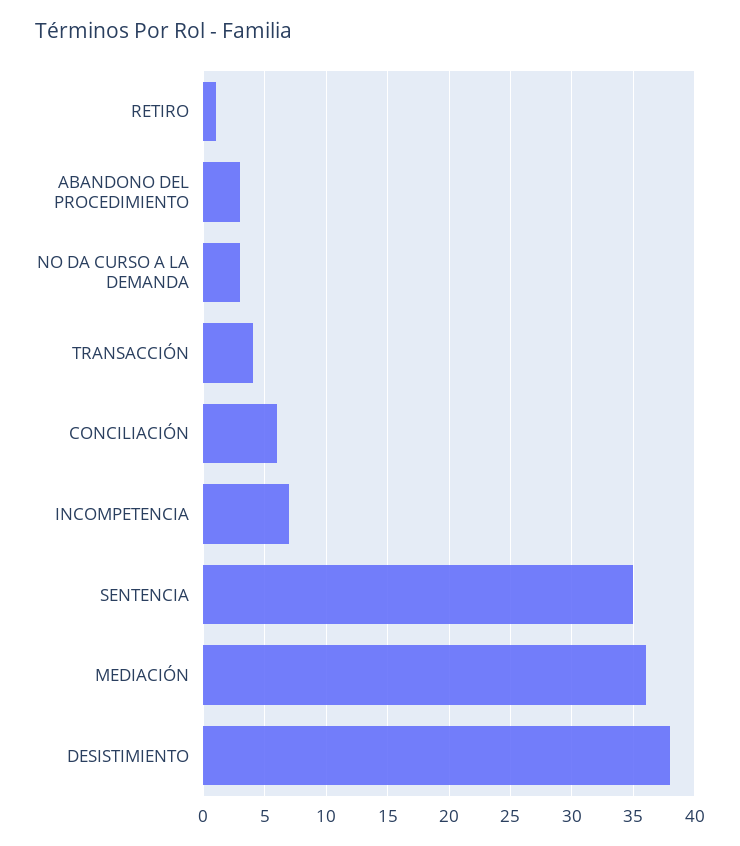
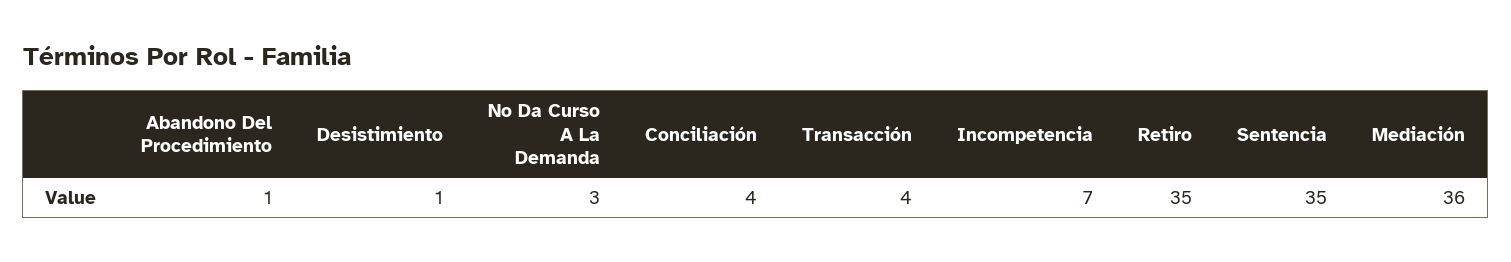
  {
-   "RETIRO": 1,
+   "RETIRO": 35,
-   "ABANDONO DEL PROCEDIMIENTO": 3,
+   "ABANDONO DEL PROCEDIMIENTO": 1,
    "NO DA CURSO A LA DEMANDA": 3,
    "TRANSACCIÓN": 4,
-   "CONCILIACIÓN": 6,
+   "CONCILIACIÓN": 4,
    "INCOMPETENCIA": 7,
    "SENTENCIA": 35,
    "MEDIACIÓN": 36,
-   "DESISTIMIENTO": 38
+   "DESISTIMIENTO": 1
  }

